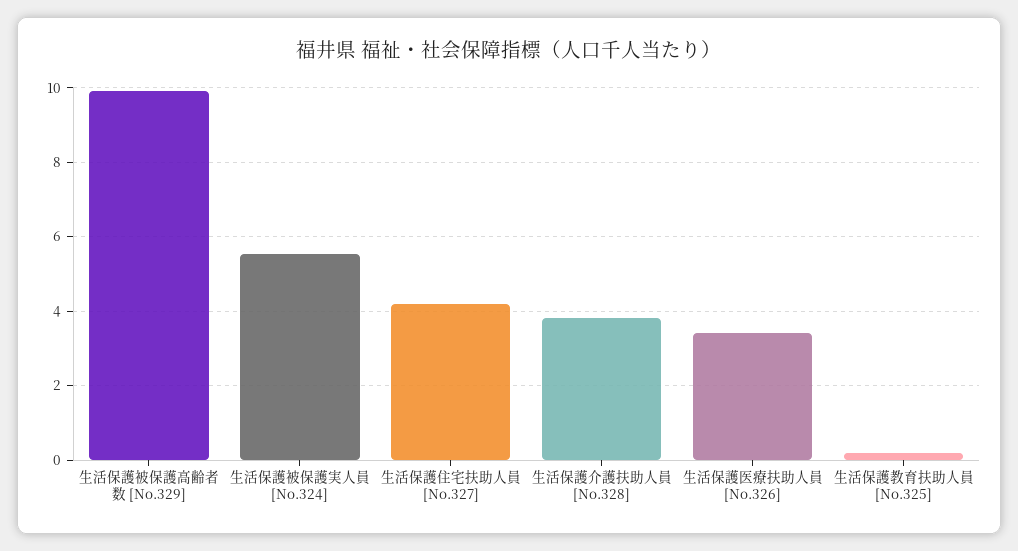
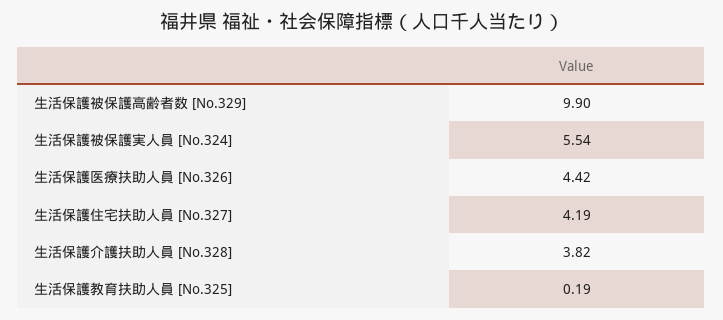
  {
    "生活保護被保護高齢者数 [No.329]": 9.9,
    "生活保護被保護実人員 [No.324]": 5.54,
    "生活保護住宅扶助人員 [No.327]": 4.19,
    "生活保護介護扶助人員 [No.328]": 3.82,
-   "生活保護医療扶助人員 [No.326]": 3.4,
+   "生活保護医療扶助人員 [No.326]": 4.42,
    "生活保護教育扶助人員 [No.325]": 0.19
  }

